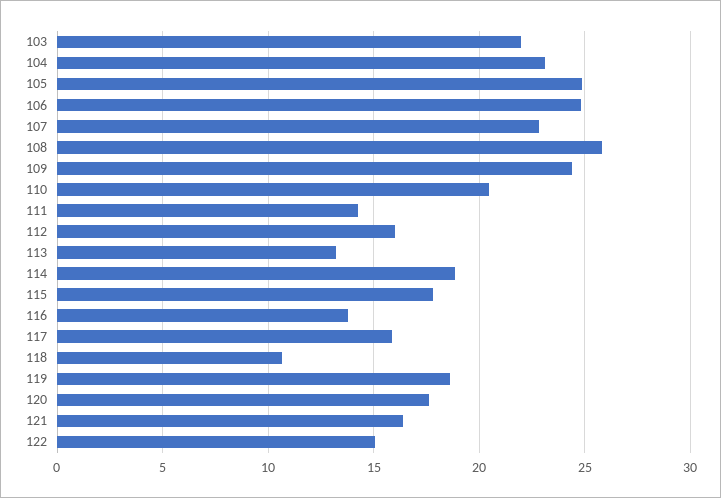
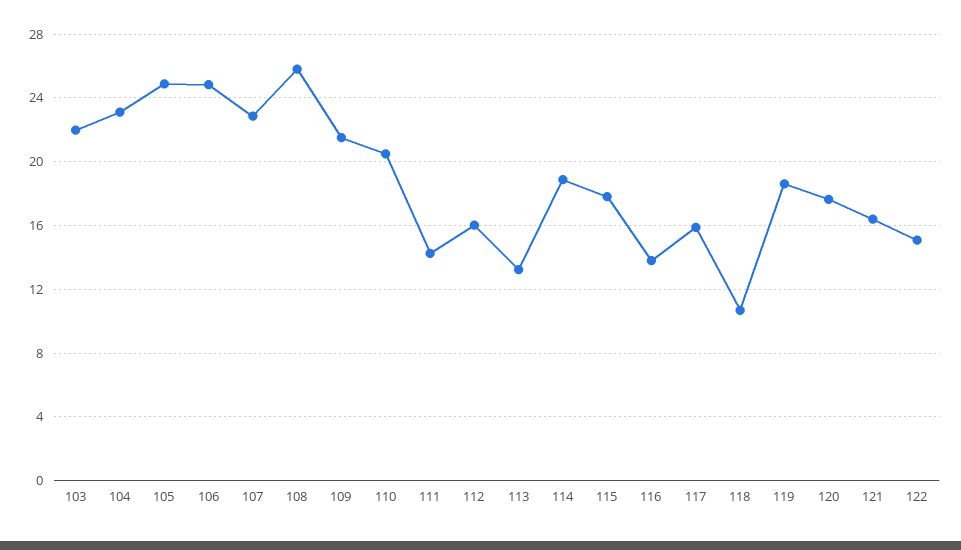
  {
    "103": 22,
    "104": 23,
    "105": 25,
    "106": 25,
    "107": 23,
    "108": 26,
-   "109": 24.5,
+   "109": 21.5,
    "110": 20.5,
    "111": 14.5,
    "112": 16,
    "113": 13,
    "114": 19,
    "115": 18,
    "116": 14,
    "117": 16,
    "118": 10.5,
    "119": 18.5,
    "120": 17.5,
    "121": 16.5,
    "122": 15
  }

